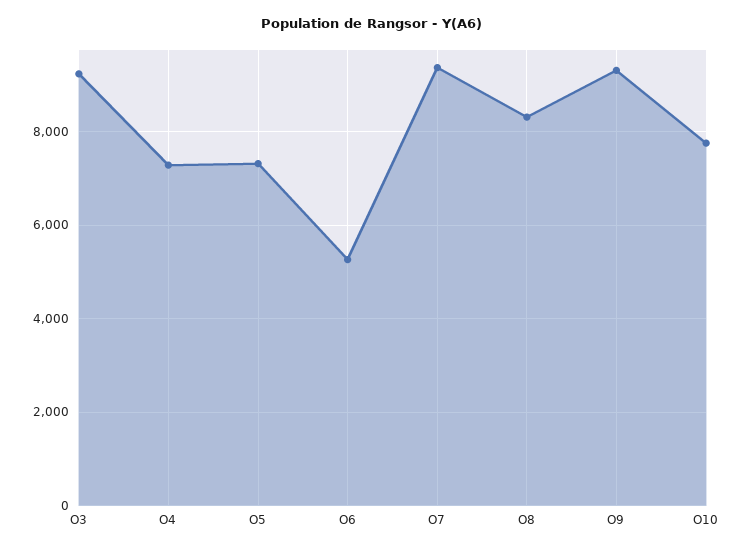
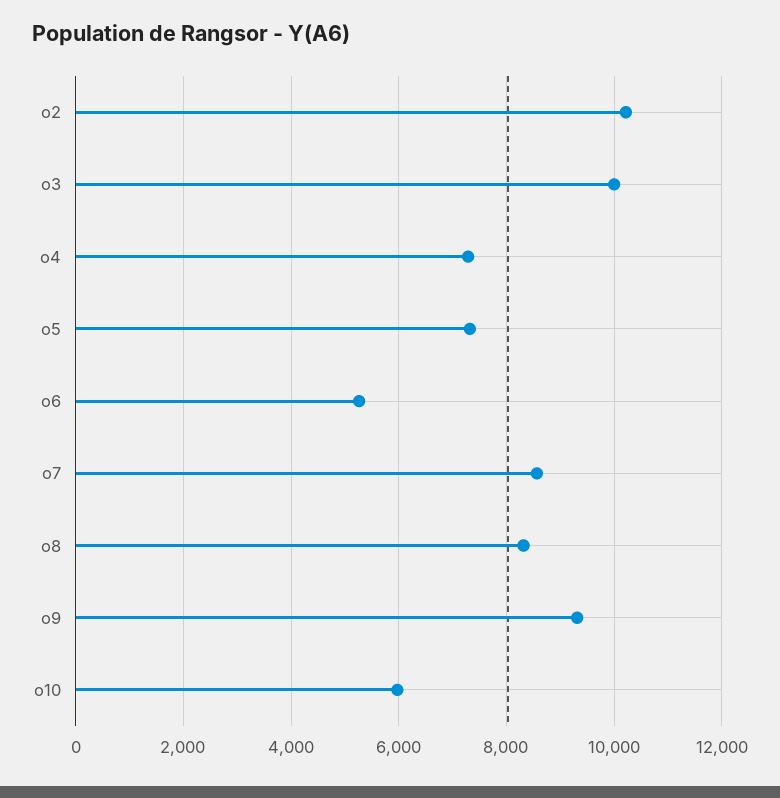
  {
-   "O3": 9200,
+   "O3": 10000,
    "O4": 7200,
    "O5": 7400,
    "O6": 5200,
-   "O7": 9400,
+   "O7": 8600,
    "O8": 8400,
    "O9": 9400,
-   "O10": 7800
+   "O10": 6000,
+   "o2": 10200
  }

